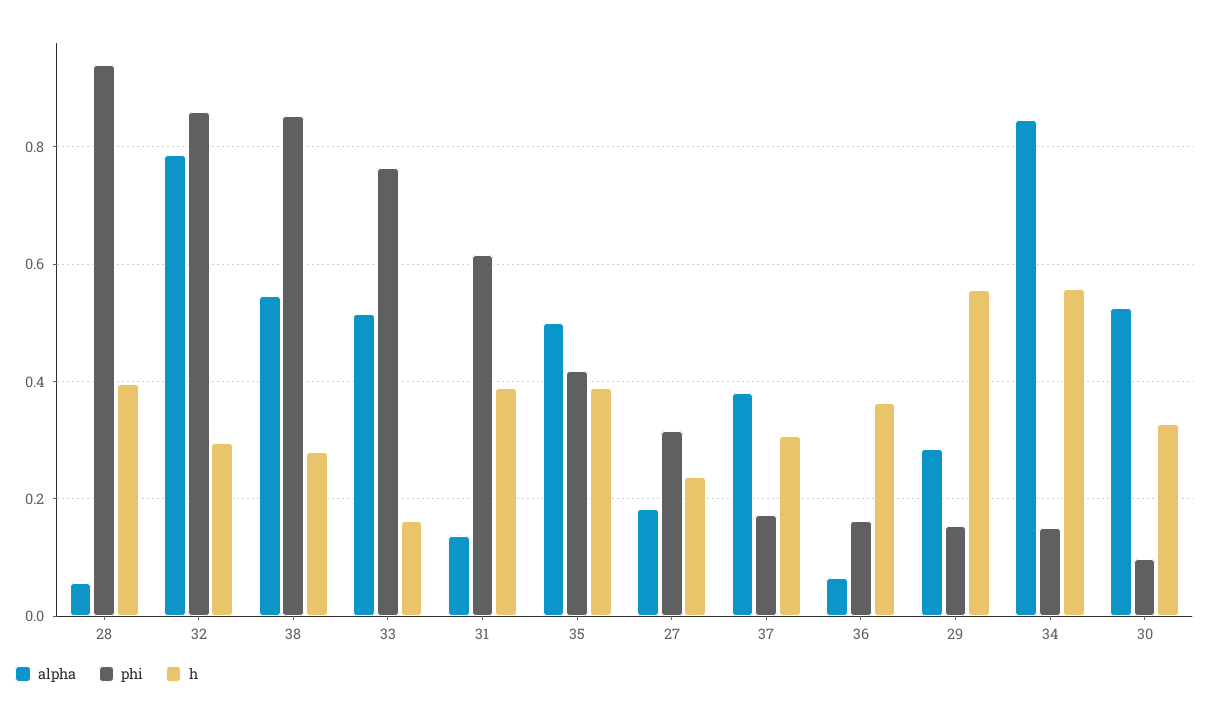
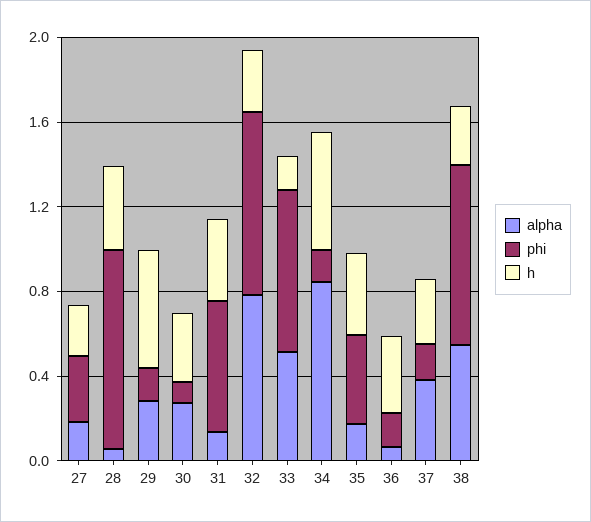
  {
    "alpha": {
      "28": 0.06,
      "32": 0.78,
      "38": 0.54,
      "33": 0.52,
      "31": 0.14,
-     "35": 0.5,
+     "35": 0.2,
      "27": 0.18,
      "37": 0.38,
      "36": 0.06,
      "29": 0.28,
      "34": 0.84,
-     "30": 0.52
+     "30": 0.3
    },
    "phi": {
      "28": 0.94,
      "32": 0.86,
      "38": 0.86,
      "33": 0.76,
      "31": 0.62,
      "35": 0.42,
      "27": 0.32,
      "37": 0.18,
      "36": 0.16,
      "29": 0.16,
      "34": 0.16,
      "30": 0.1
    },
    "h": {
      "28": 0.4,
      "32": 0.3,
      "38": 0.28,
      "33": 0.16,
      "31": 0.38,
      "35": 0.38,
      "27": 0.24,
      "37": 0.3,
      "36": 0.36,
      "29": 0.56,
      "34": 0.56,
      "30": 0.32
    }
  }

